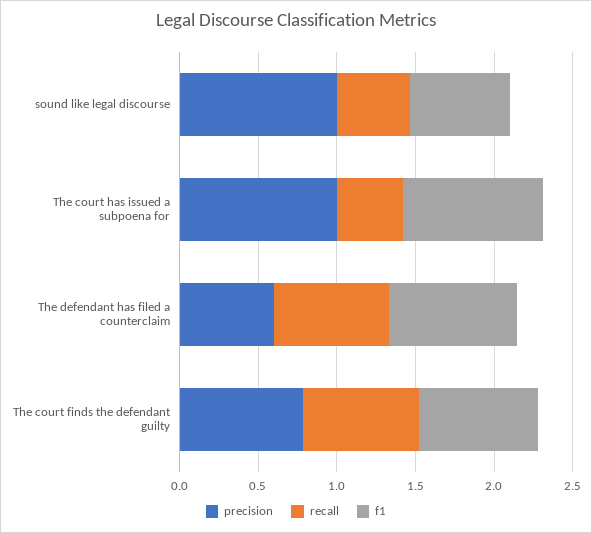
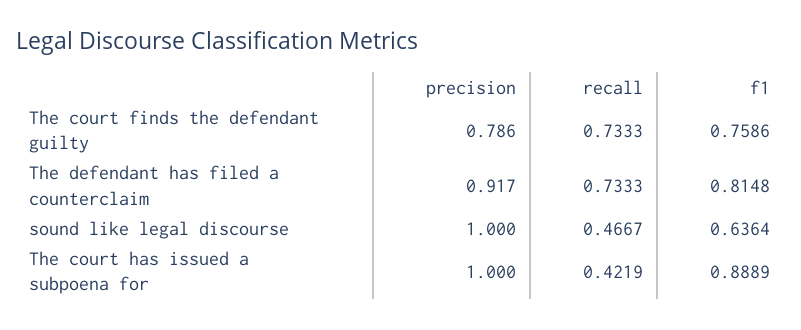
  {
    "precision": {
      "sound like legal discourse": 1,
      "The court has issued a subpoena for": 1,
-     "The defendant has filed a counterclaim": 0.6,
+     "The defendant has filed a counterclaim": 0.917,
      "The court finds the defendant guilty": 0.786
    },
    "recall": {
      "sound like legal discourse": 0.4667,
      "The court has issued a subpoena for": 0.4219,
      "The defendant has filed a counterclaim": 0.7333,
      "The court finds the defendant guilty": 0.7333
    },
    "f1": {
      "sound like legal discourse": 0.6364,
      "The court has issued a subpoena for": 0.8889,
      "The defendant has filed a counterclaim": 0.8148,
      "The court finds the defendant guilty": 0.7586
    }
  }

